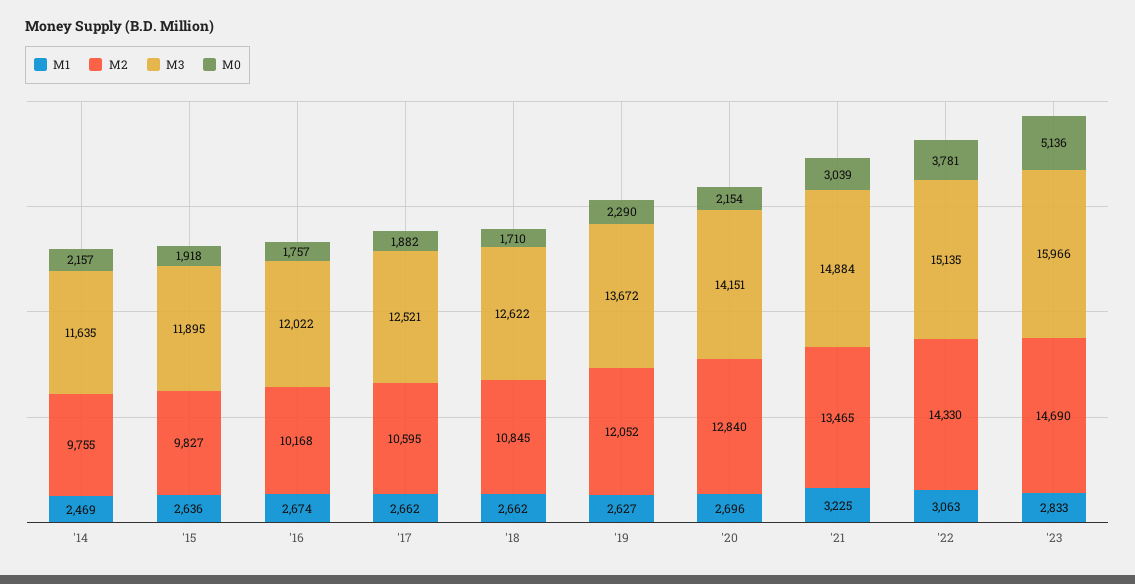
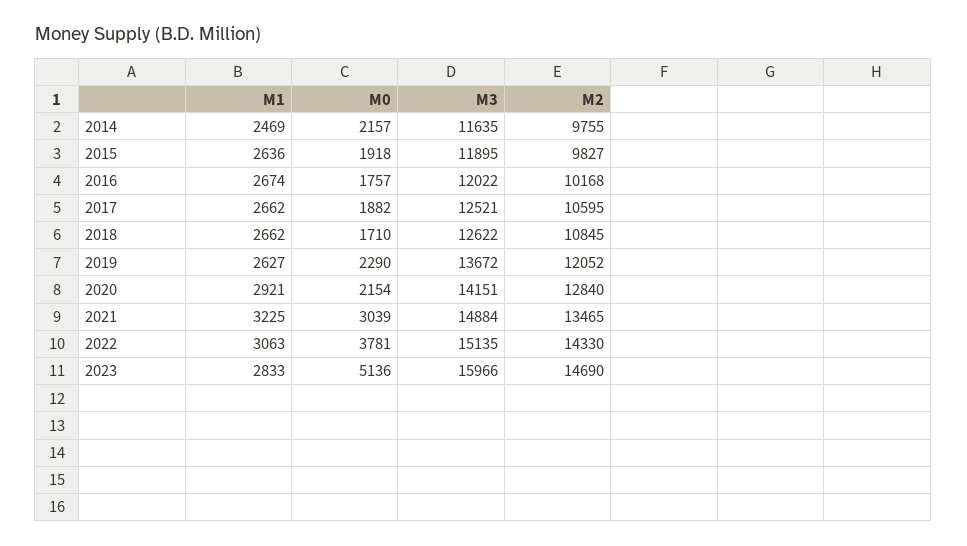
  {
    "M1": {
      "'14": 2469,
      "'15": 2636,
      "'16": 2674,
      "'17": 2662,
      "'18": 2662,
      "'19": 2627,
-     "'20": 2696,
+     "'20": 2921,
      "'21": 3225,
      "'22": 3063,
      "'23": 2833
    },
    "M2": {
      "'14": 9755,
      "'15": 9827,
      "'16": 10168,
      "'17": 10595,
      "'18": 10845,
      "'19": 12052,
      "'20": 12840,
      "'21": 13465,
      "'22": 14330,
      "'23": 14690
    },
    "M3": {
      "'14": 11635,
      "'15": 11895,
      "'16": 12022,
      "'17": 12521,
      "'18": 12622,
      "'19": 13672,
      "'20": 14151,
      "'21": 14884,
      "'22": 15135,
      "'23": 15966
    },
    "M0": {
      "'14": 2157,
      "'15": 1918,
      "'16": 1757,
      "'17": 1882,
      "'18": 1710,
      "'19": 2290,
      "'20": 2154,
      "'21": 3039,
      "'22": 3781,
      "'23": 5136
    }
  }

